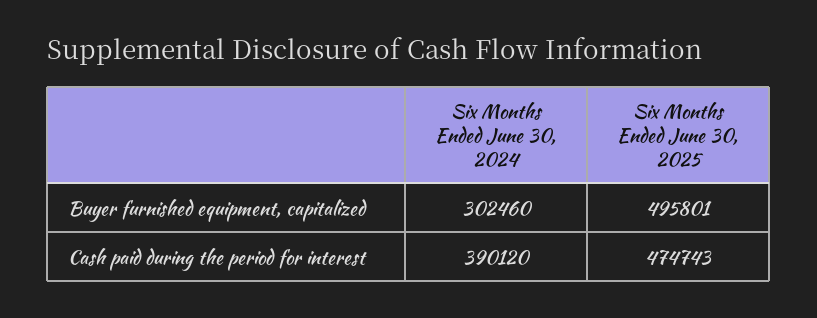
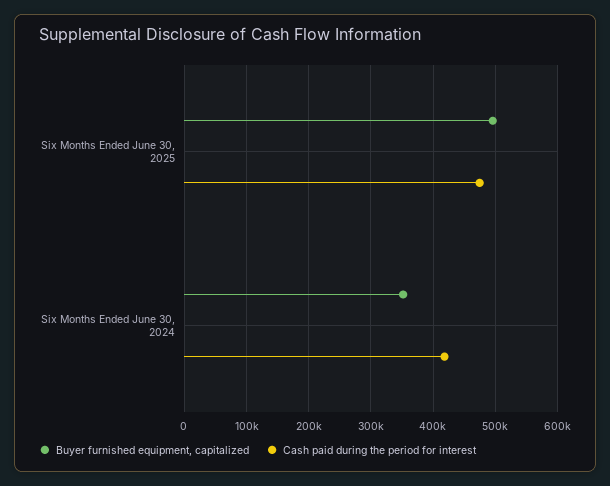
  {
    "Buyer furnished equipment, capitalized": {
-     "Six Months Ended June 30, 2024": 302460,
+     "Six Months Ended June 30, 2024": 350000,
      "Six Months Ended June 30, 2025": 495801
    },
    "Cash paid during the period for interest": {
-     "Six Months Ended June 30, 2024": 390120,
+     "Six Months Ended June 30, 2024": 420000,
      "Six Months Ended June 30, 2025": 474743
    }
  }

